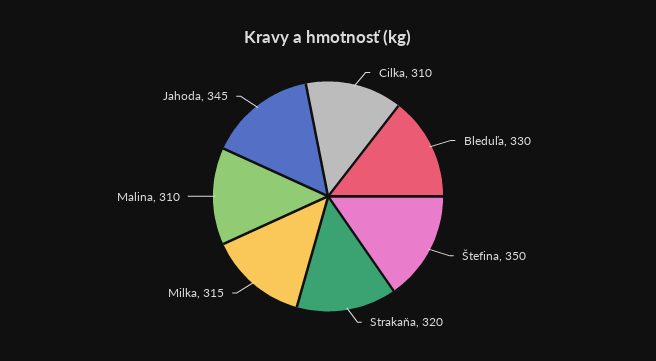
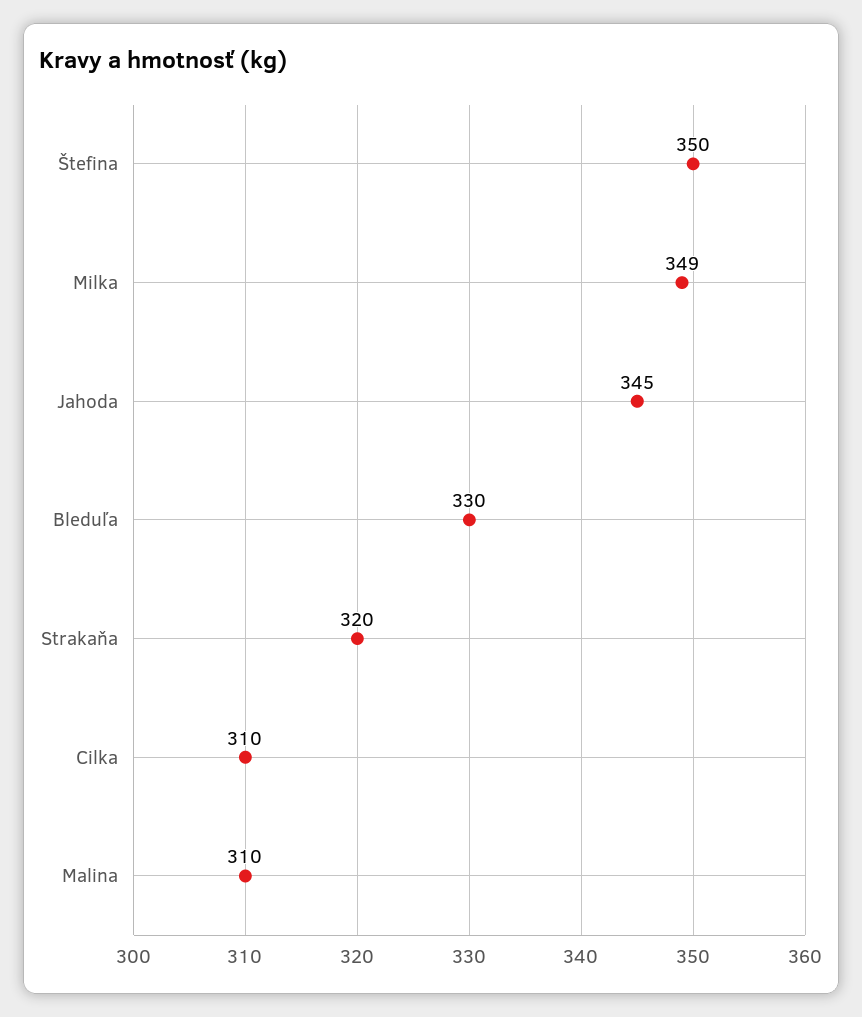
  {
    "Cilka": 310,
    "Bleduľa": 330,
    "Štefina": 350,
    "Strakaňa": 320,
-   "Milka": 315,
+   "Milka": 349,
    "Malina": 310,
    "Jahoda": 345
  }

